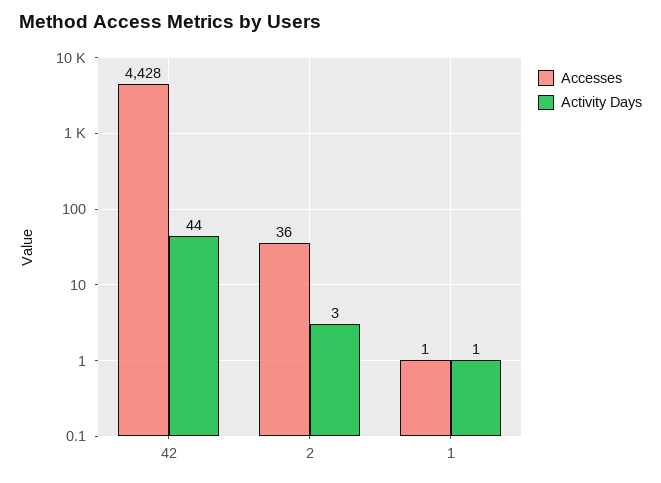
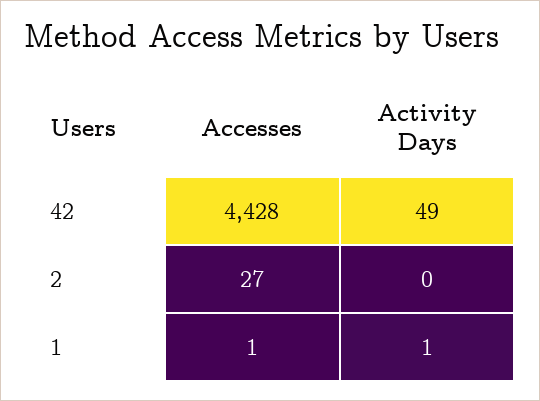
  {
    "Accesses": {
      "42": 4428,
-     "2": 36,
+     "2": 27,
      "1": 1
    },
    "Activity Days": {
-     "42": 44,
+     "42": 49,
-     "2": 3,
+     "2": 0,
      "1": 1
    }
  }

